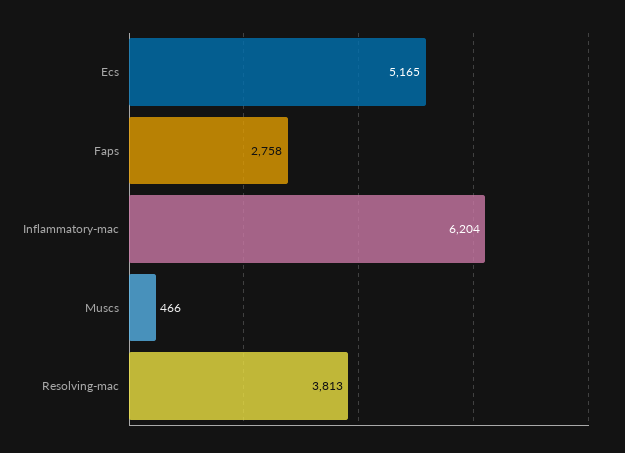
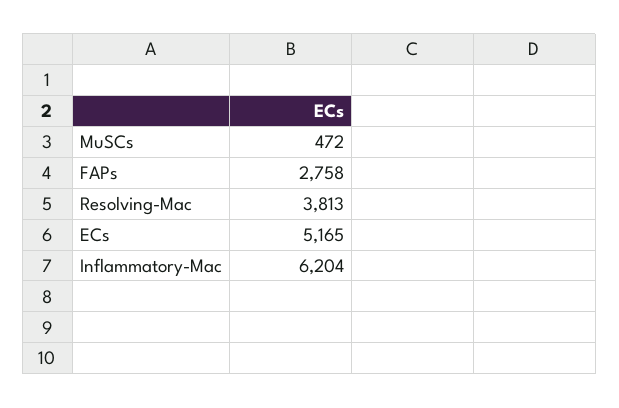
  {
    "Ecs": 5165,
    "Faps": 2758,
    "Inflammatory-mac": 6204,
-   "Muscs": 466,
+   "Muscs": 472,
    "Resolving-mac": 3813
  }

